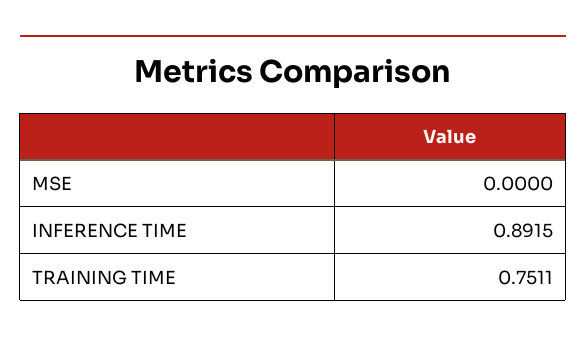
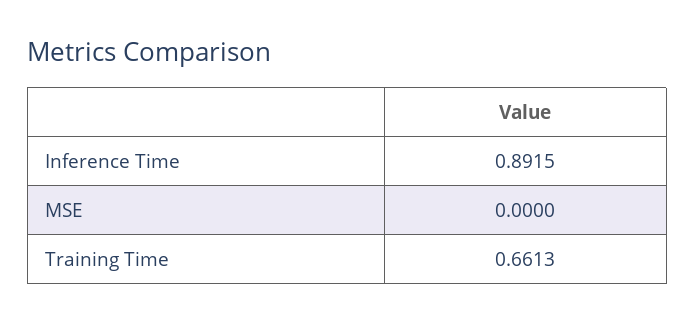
  {
    "MSE": 0,
    "INFERENCE TIME": 0.8915,
-   "TRAINING TIME": 0.7511
+   "TRAINING TIME": 0.6613
  }

